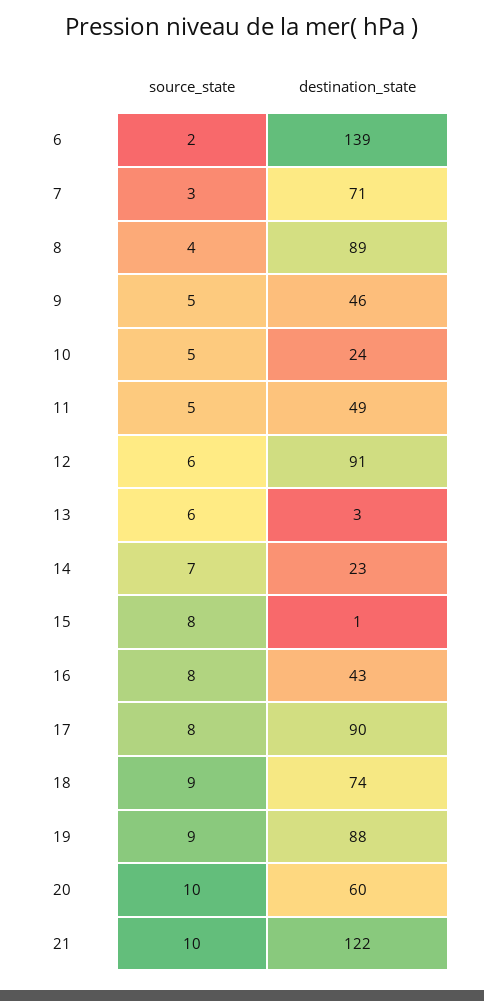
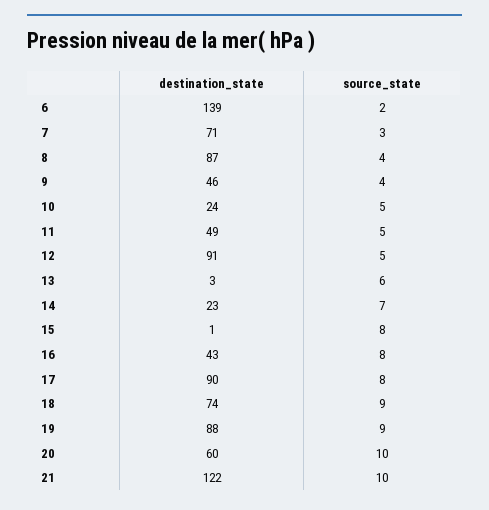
  {
    "source_state": {
      "6": 2,
      "7": 3,
      "8": 4,
-     "9": 5,
+     "9": 4,
      "10": 5,
      "11": 5,
-     "12": 6,
+     "12": 5,
      "13": 6,
      "14": 7,
      "15": 8,
      "16": 8,
      "17": 8,
      "18": 9,
      "19": 9,
      "20": 10,
      "21": 10
    },
    "destination_state": {
      "6": 139,
      "7": 71,
-     "8": 89,
+     "8": 87,
      "9": 46,
      "10": 24,
      "11": 49,
      "12": 91,
      "13": 3,
      "14": 23,
      "15": 1,
      "16": 43,
      "17": 90,
      "18": 74,
      "19": 88,
      "20": 60,
      "21": 122
    }
  }

